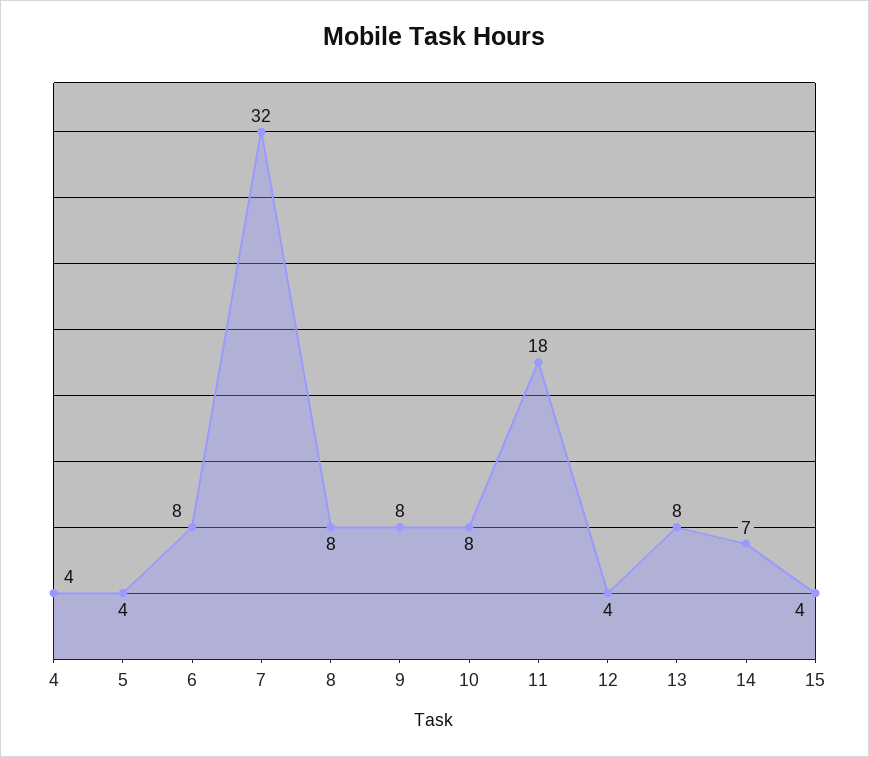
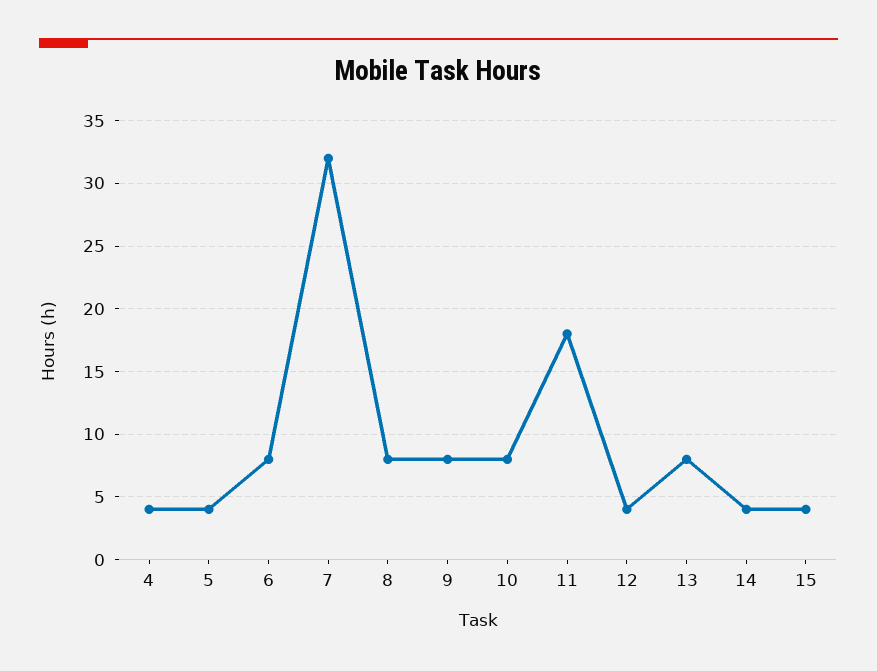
  {
    "4": 4,
    "5": 4,
    "6": 8,
    "7": 32,
    "8": 8,
    "9": 8,
    "10": 8,
    "11": 18,
    "12": 4,
    "13": 8,
-   "14": 7,
+   "14": 4,
    "15": 4
  }

